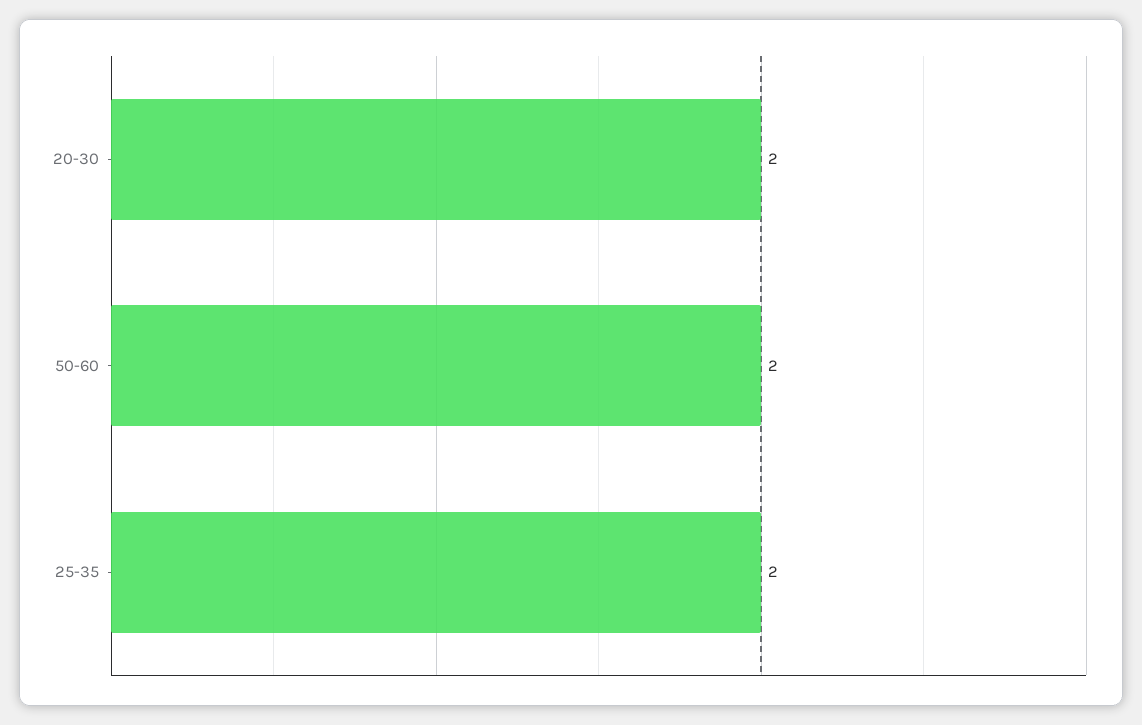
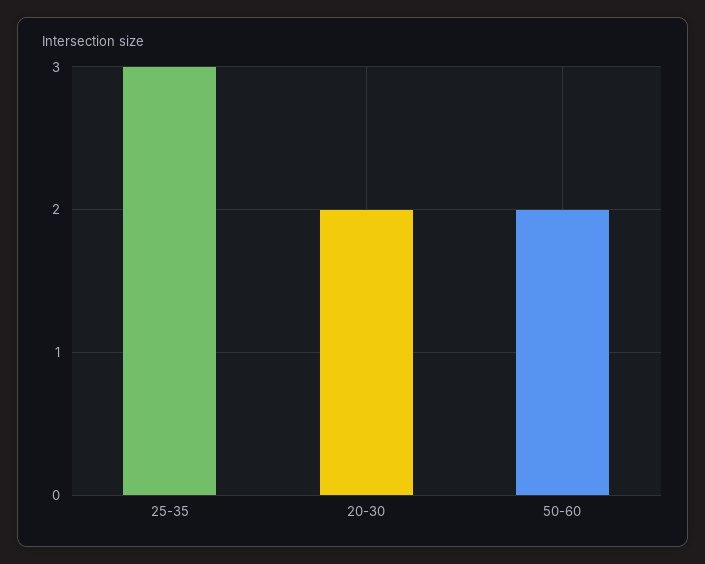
  {
    "20-30": 2,
    "50-60": 2,
-   "25-35": 2
+   "25-35": 3
  }

